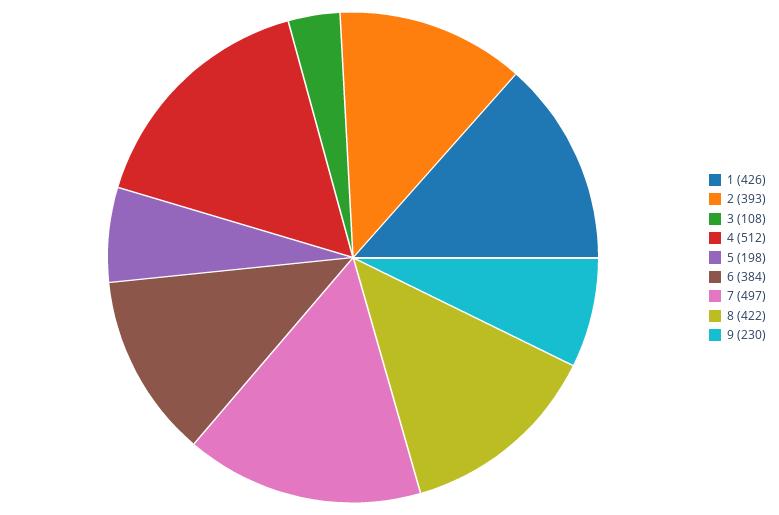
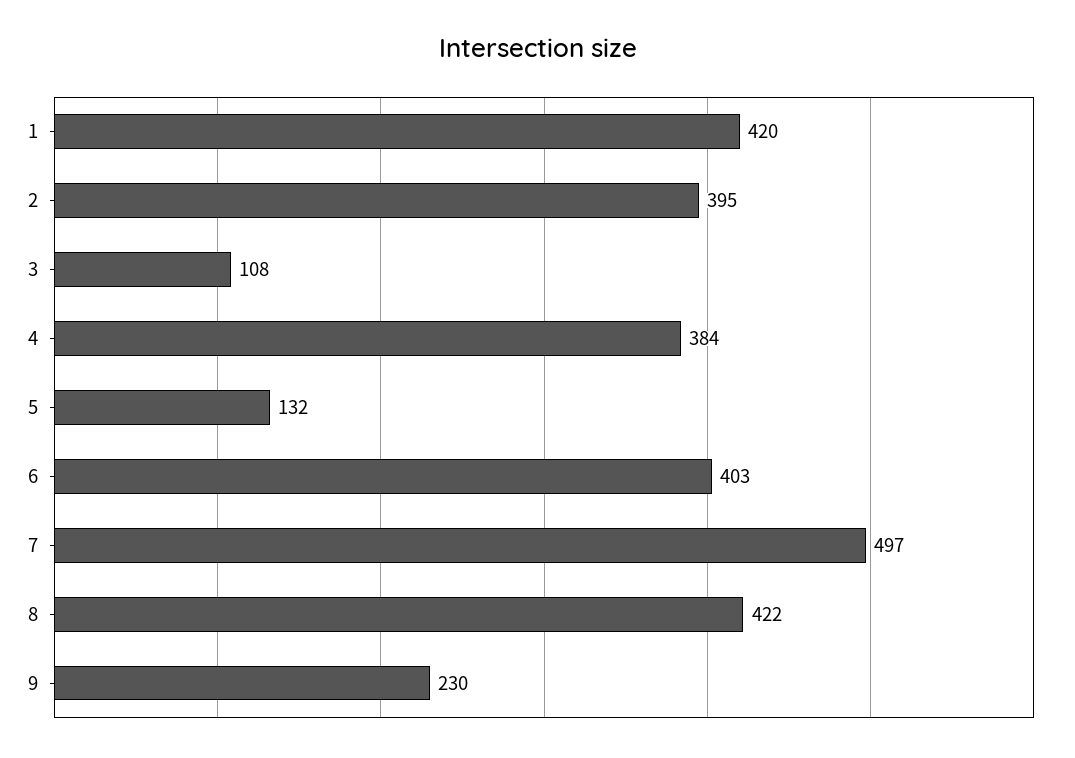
  {
-   "1": 426,
+   "1": 420,
-   "2": 393,
+   "2": 395,
    "3": 108,
-   "4": 512,
+   "4": 384,
-   "5": 198,
+   "5": 132,
-   "6": 384,
+   "6": 403,
    "7": 497,
    "8": 422,
    "9": 230
  }

